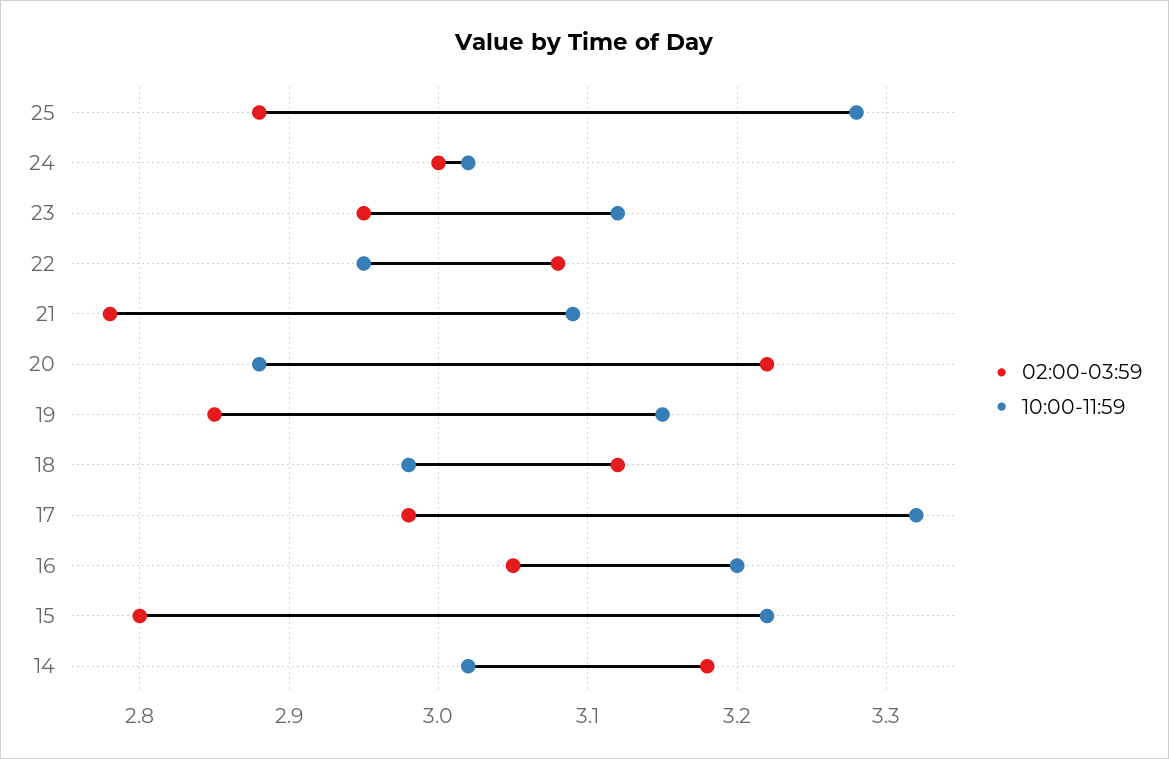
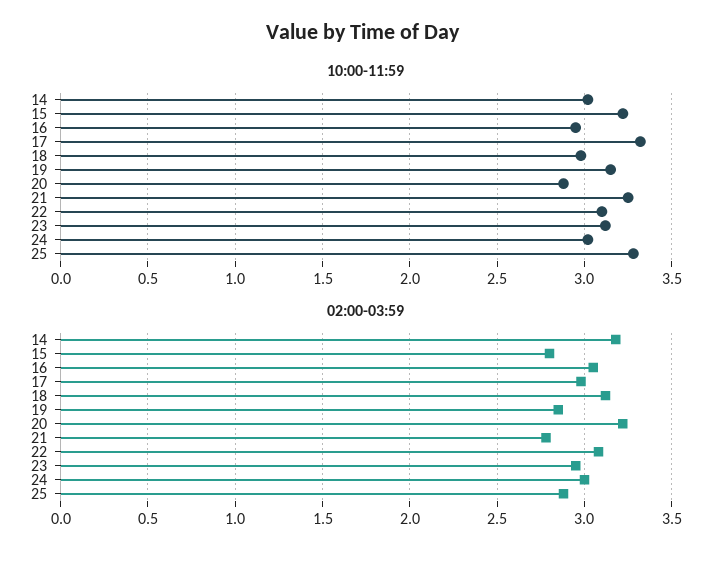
  {
    "02:00-03:59": {
      "25": 2.88,
      "24": 3,
      "23": 2.95,
      "22": 3.08,
      "21": 2.78,
      "20": 3.22,
      "19": 2.85,
      "18": 3.12,
      "17": 2.98,
      "16": 3.05,
      "15": 2.8,
      "14": 3.18
    },
    "10:00-11:59": {
      "25": 3.28,
      "24": 3.02,
      "23": 3.12,
-     "22": 2.95,
+     "22": 3.1,
-     "21": 3.09,
+     "21": 3.25,
      "20": 2.88,
      "19": 3.15,
      "18": 2.98,
      "17": 3.32,
-     "16": 3.2,
+     "16": 2.95,
      "15": 3.22,
      "14": 3.02
    }
  }

